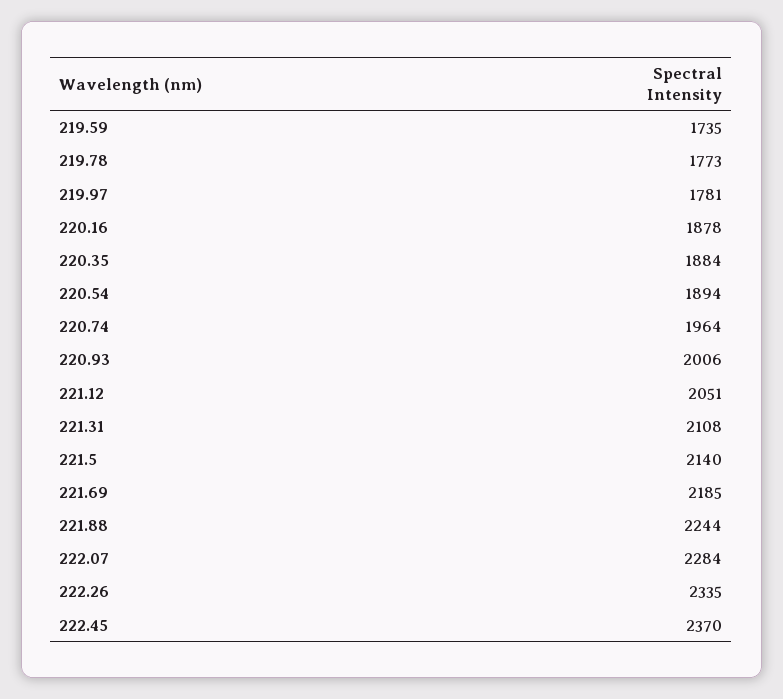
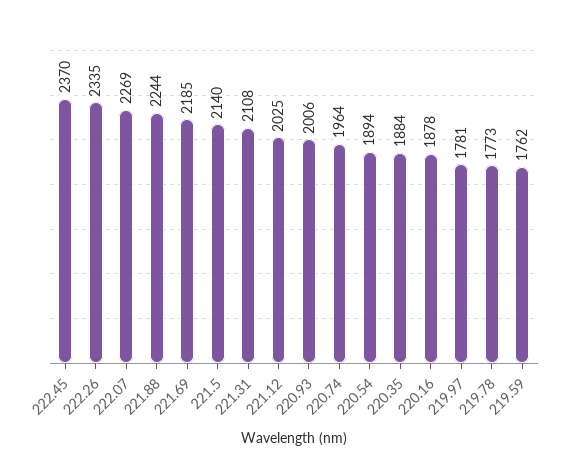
  {
-   "219.59": 1735,
+   "219.59": 1762,
    "219.78": 1773,
    "219.97": 1781,
    "220.16": 1878,
    "220.35": 1884,
    "220.54": 1894,
    "220.74": 1964,
    "220.93": 2006,
-   "221.12": 2051,
+   "221.12": 2025,
    "221.31": 2108,
    "221.5": 2140,
    "221.69": 2185,
    "221.88": 2244,
-   "222.07": 2284,
+   "222.07": 2269,
    "222.26": 2335,
    "222.45": 2370
  }

